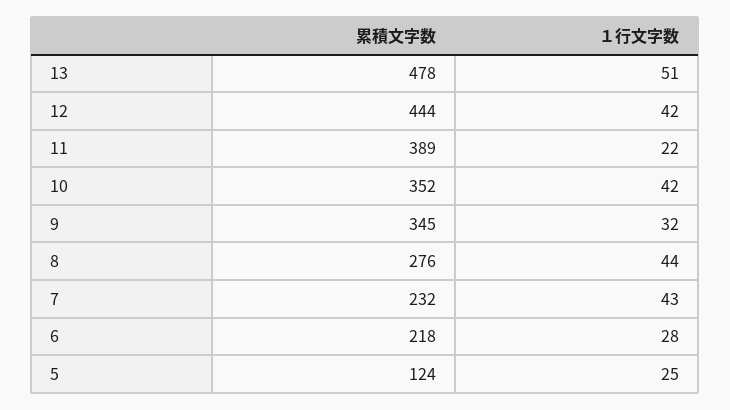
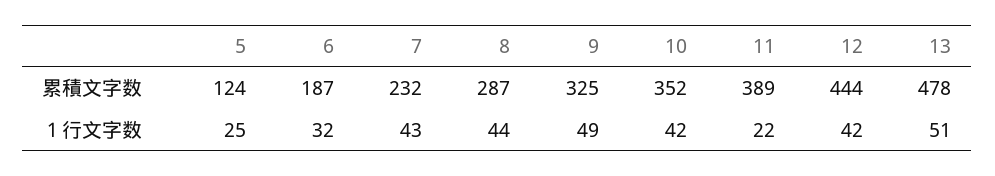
  {
    "累積文字数": {
      "13": 478,
      "12": 444,
      "11": 389,
      "10": 352,
-     "9": 345,
+     "9": 325,
-     "8": 276,
+     "8": 287,
      "7": 232,
-     "6": 218,
+     "6": 187,
      "5": 124
    },
    "１行文字数": {
      "13": 51,
      "12": 42,
      "11": 22,
      "10": 42,
-     "9": 32,
+     "9": 49,
      "8": 44,
      "7": 43,
-     "6": 28,
+     "6": 32,
      "5": 25
    }
  }

